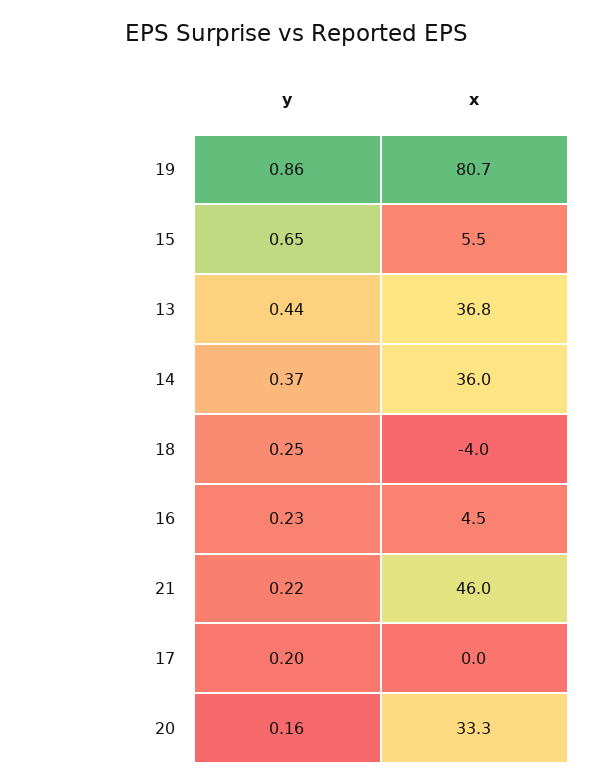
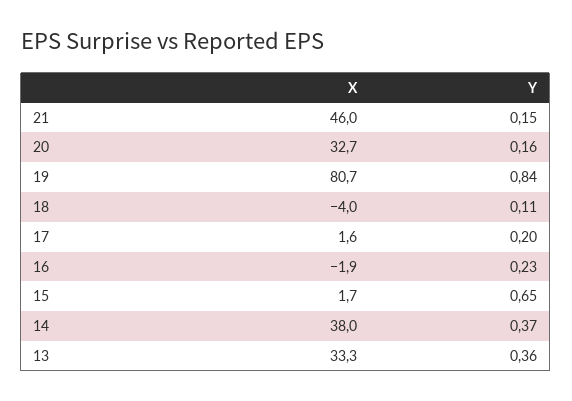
  {
    "y": {
-     "19": 0.86,
+     "19": 0.84,
      "15": 0.65,
-     "13": 0.44,
+     "13": 0.36,
      "14": 0.37,
-     "18": 0.25,
+     "18": 0.11,
      "16": 0.23,
-     "21": 0.22,
+     "21": 0.15,
      "17": 0.2,
      "20": 0.16
    },
    "x": {
      "19": 80.7,
-     "15": 5.5,
+     "15": 1.7,
-     "13": 36.8,
+     "13": 33.3,
-     "14": 36,
+     "14": 38,
      "18": -4,
-     "16": 4.5,
+     "16": -1.9,
      "21": 46,
-     "17": 0,
+     "17": 1.6,
-     "20": 33.3
+     "20": 32.7
    }
  }

